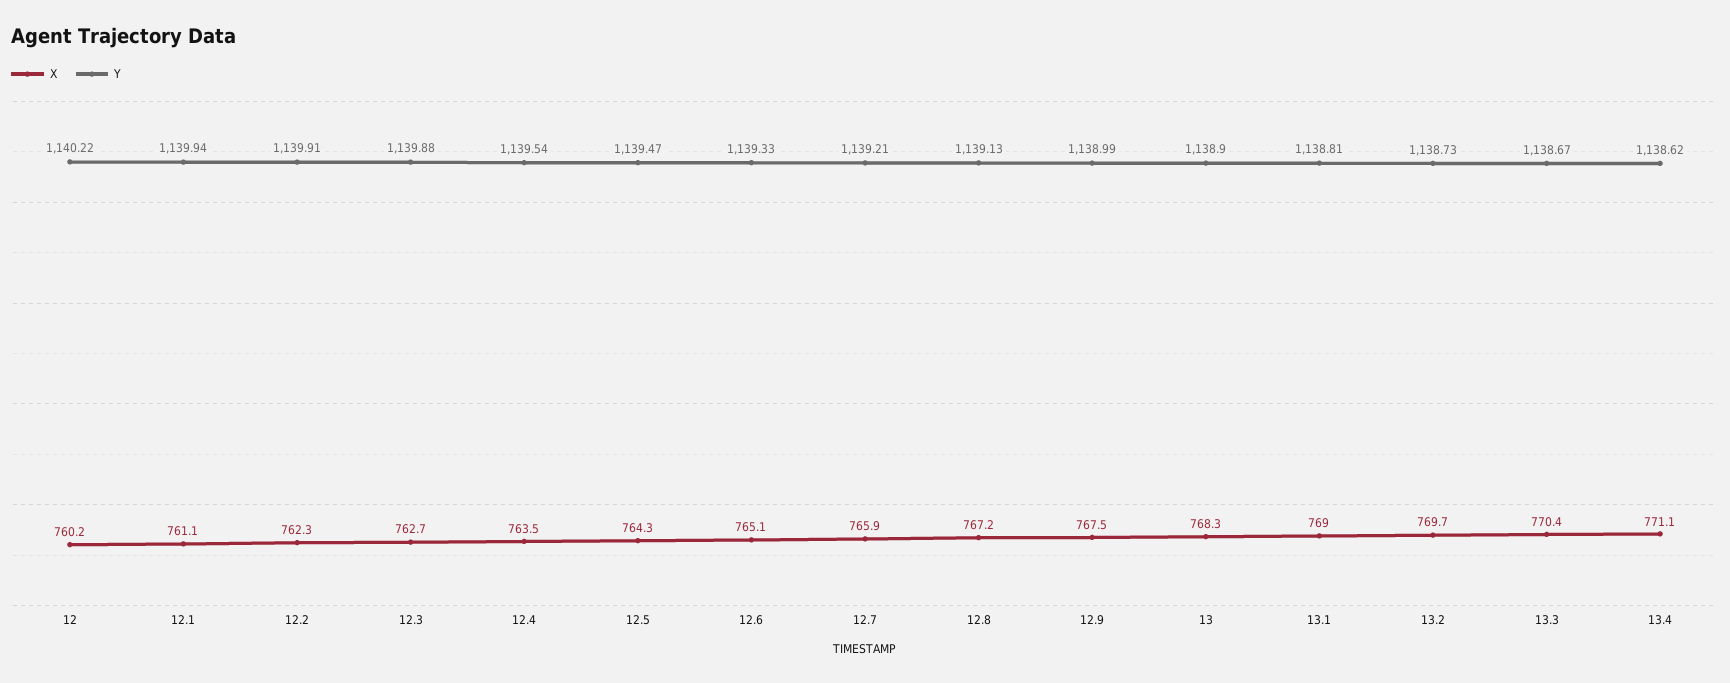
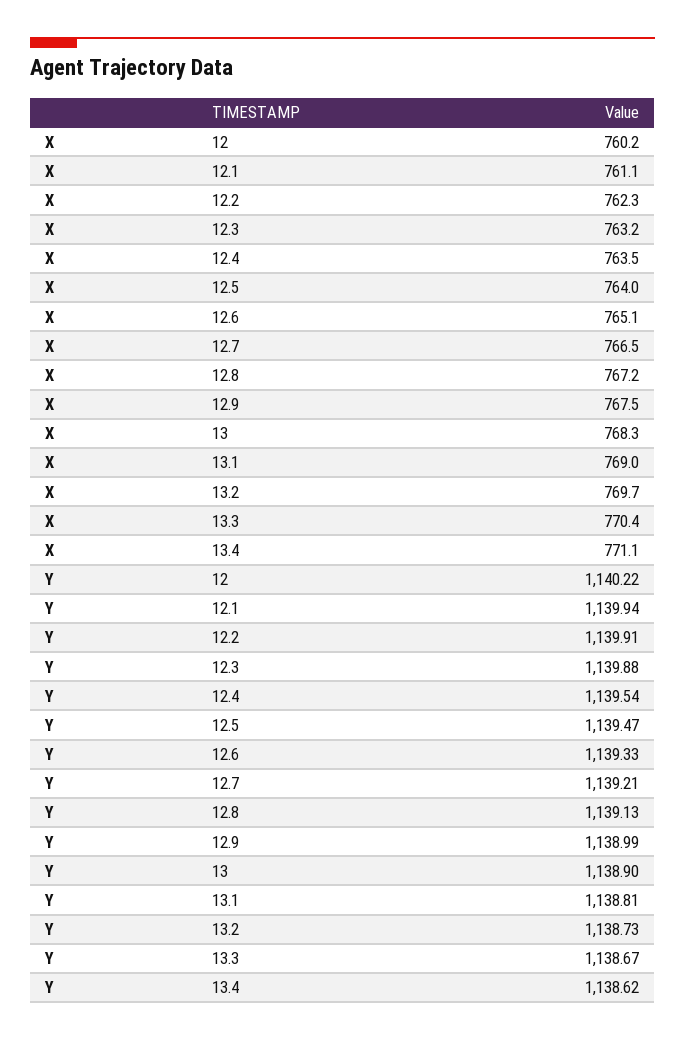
  {
    "X": {
      "12": 760.2,
      "12.1": 761.1,
      "12.2": 762.3,
-     "12.3": 762.7,
+     "12.3": 763.2,
      "12.4": 763.5,
-     "12.5": 764.3,
+     "12.5": 764,
      "12.6": 765.1,
-     "12.7": 765.9,
+     "12.7": 766.5,
      "12.8": 767.2,
      "12.9": 767.5,
      "13": 768.3,
      "13.1": 769,
      "13.2": 769.7,
      "13.3": 770.4,
      "13.4": 771.1
    },
    "Y": {
      "12": 1140.22,
      "12.1": 1139.94,
      "12.2": 1139.91,
      "12.3": 1139.88,
      "12.4": 1139.54,
      "12.5": 1139.47,
      "12.6": 1139.33,
      "12.7": 1139.21,
      "12.8": 1139.13,
      "12.9": 1138.99,
      "13": 1138.9,
      "13.1": 1138.81,
      "13.2": 1138.73,
      "13.3": 1138.67,
      "13.4": 1138.62
    }
  }

